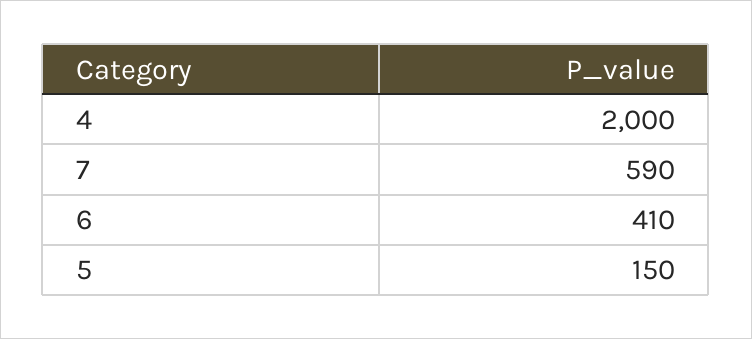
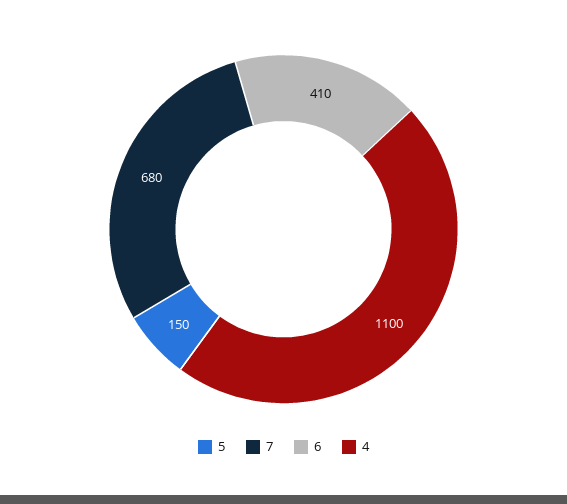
  {
-   "4": 2000,
+   "4": 1100,
-   "7": 590,
+   "7": 680,
    "6": 410,
    "5": 150
  }

